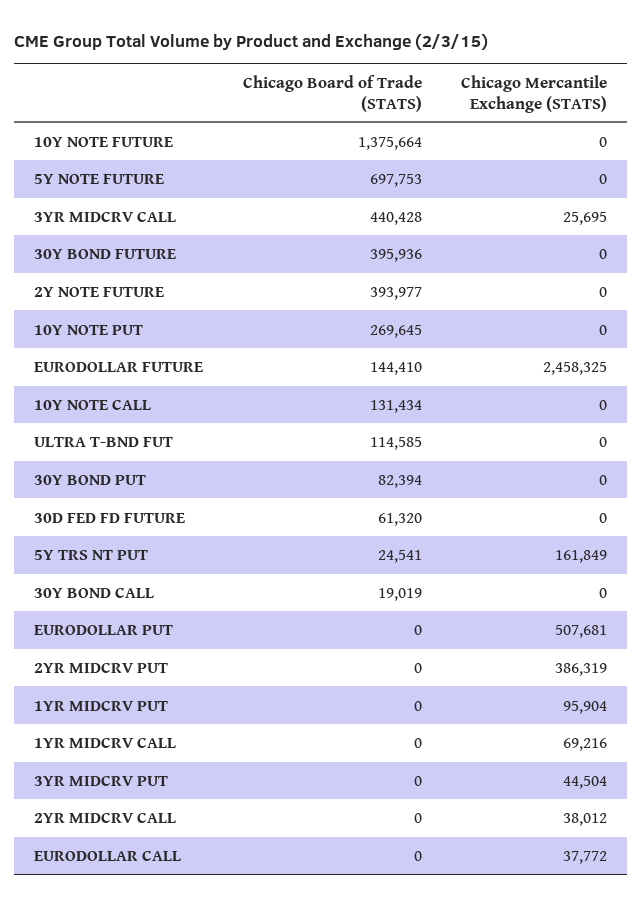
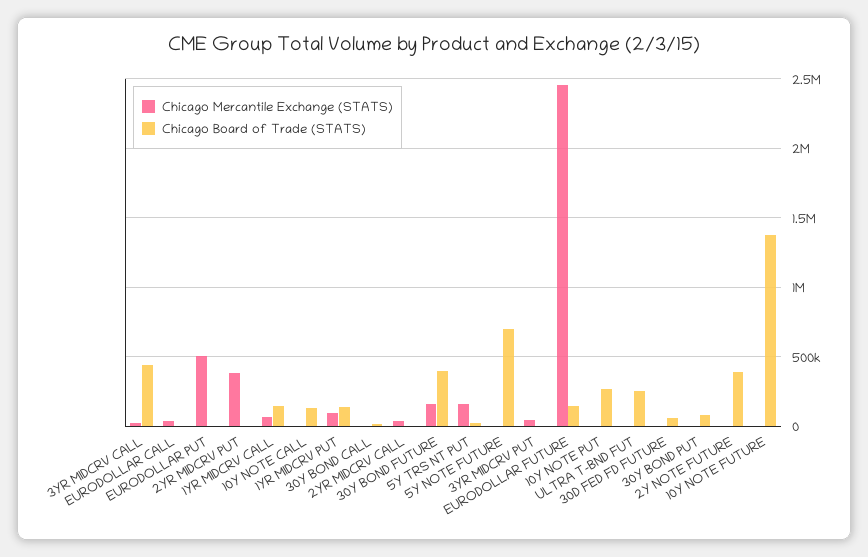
  {
    "Chicago Board of Trade (STATS)": {
      "10Y NOTE FUTURE": 1375664,
      "5Y NOTE FUTURE": 697753,
      "3YR MIDCRV CALL": 440428,
      "30Y BOND FUTURE": 395936,
      "2Y NOTE FUTURE": 393977,
      "10Y NOTE PUT": 269645,
      "EURODOLLAR FUTURE": 144410,
      "10Y NOTE CALL": 131434,
-     "ULTRA T-BND FUT": 114585,
+     "ULTRA T-BND FUT": 250000,
      "30Y BOND PUT": 82394,
      "30D FED FD FUTURE": 61320,
      "5Y TRS NT PUT": 24541,
      "30Y BOND CALL": 19019,
      "EURODOLLAR PUT": 0,
      "2YR MIDCRV PUT": 0,
-     "1YR MIDCRV PUT": 0,
+     "1YR MIDCRV PUT": 150000,
-     "1YR MIDCRV CALL": 0,
+     "1YR MIDCRV CALL": 150000,
      "3YR MIDCRV PUT": 0,
      "2YR MIDCRV CALL": 0,
      "EURODOLLAR CALL": 0
    },
    "Chicago Mercantile Exchange (STATS)": {
      "10Y NOTE FUTURE": 0,
      "5Y NOTE FUTURE": 0,
      "3YR MIDCRV CALL": 25695,
-     "30Y BOND FUTURE": 0,
+     "30Y BOND FUTURE": 150000,
      "2Y NOTE FUTURE": 0,
      "10Y NOTE PUT": 0,
      "EURODOLLAR FUTURE": 2458325,
      "10Y NOTE CALL": 0,
      "ULTRA T-BND FUT": 0,
      "30Y BOND PUT": 0,
      "30D FED FD FUTURE": 0,
      "5Y TRS NT PUT": 161849,
      "30Y BOND CALL": 0,
      "EURODOLLAR PUT": 507681,
      "2YR MIDCRV PUT": 386319,
      "1YR MIDCRV PUT": 95904,
      "1YR MIDCRV CALL": 69216,
      "3YR MIDCRV PUT": 44504,
      "2YR MIDCRV CALL": 38012,
      "EURODOLLAR CALL": 37772
    }
  }

